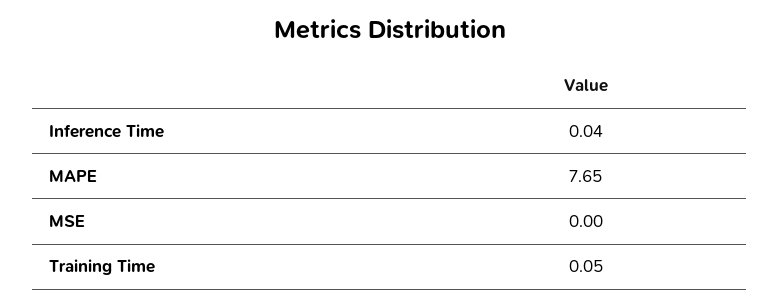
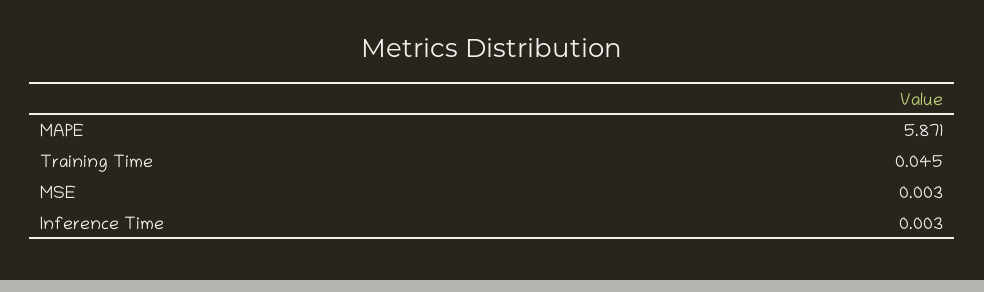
  {
-   "Inference Time": 0.04,
+   "Inference Time": 0.003,
-   "MAPE": 7.65,
+   "MAPE": 5.871,
    "MSE": 0.003,
    "Training Time": 0.045
  }

